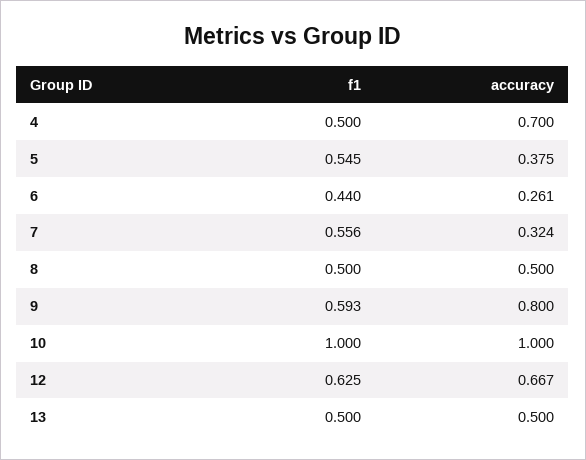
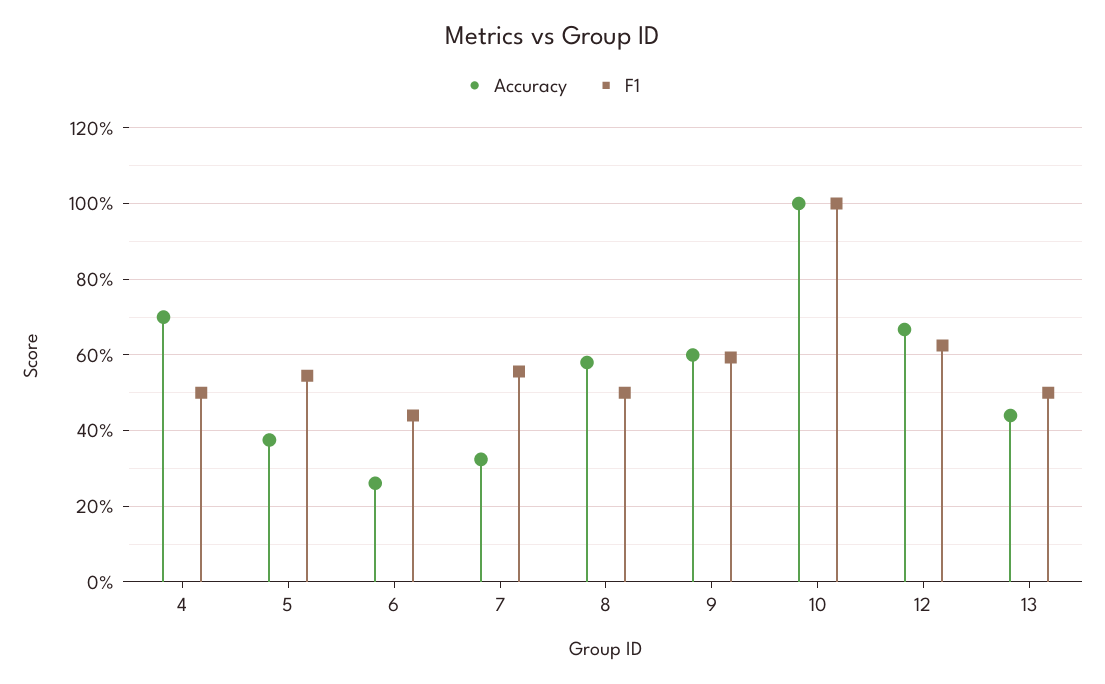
  {
    "f1": {
      "4": 0.5,
      "5": 0.545,
      "6": 0.44,
      "7": 0.556,
      "8": 0.5,
      "9": 0.593,
      "10": 1,
      "12": 0.625,
      "13": 0.5
    },
    "accuracy": {
      "4": 0.7,
      "5": 0.375,
      "6": 0.261,
      "7": 0.324,
-     "8": 0.5,
+     "8": 0.58,
-     "9": 0.8,
+     "9": 0.6,
      "10": 1,
      "12": 0.667,
-     "13": 0.5
+     "13": 0.44
    }
  }

